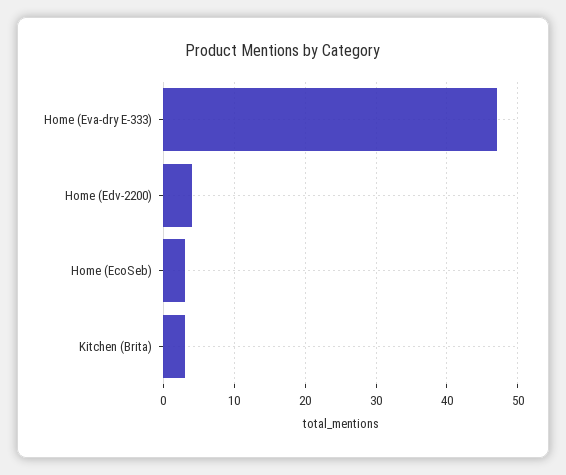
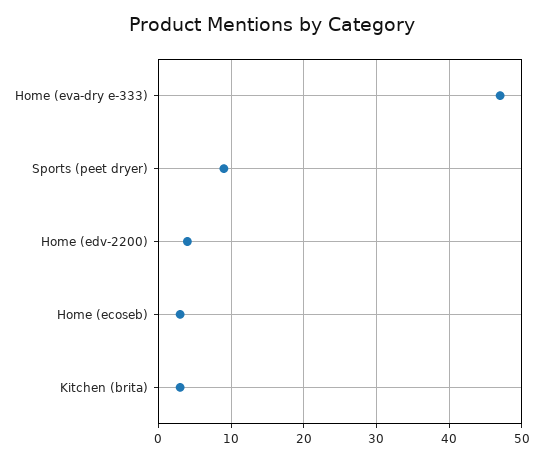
  {
    "Home (Eva-dry E-333)": 47,
    "Home (Edv-2200)": 4,
    "Home (EcoSeb)": 3,
-   "Kitchen (Brita)": 3
+   "Kitchen (Brita)": 3,
+   "Sports (peet dryer)": 9
  }

